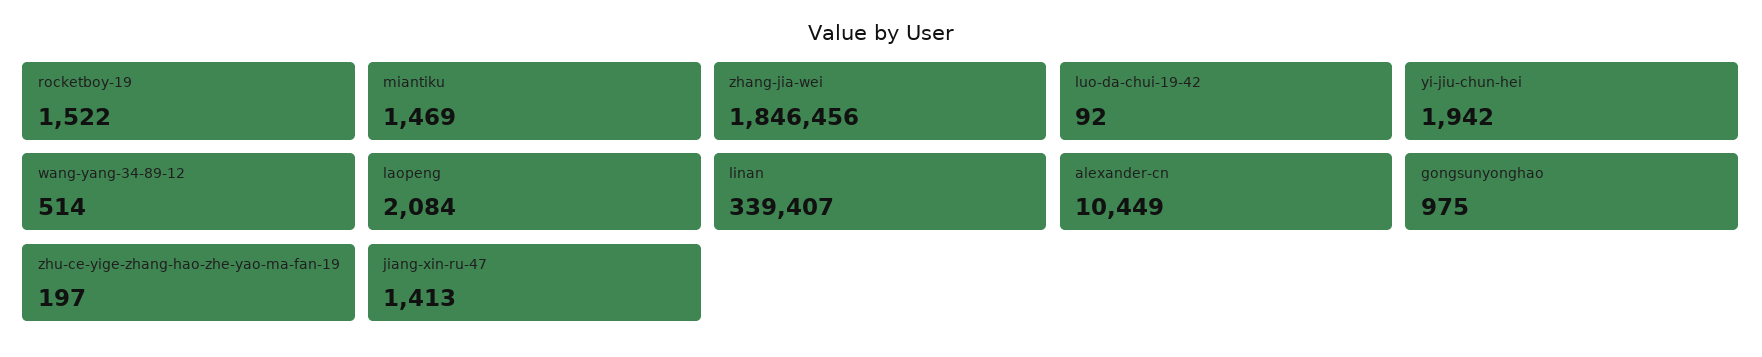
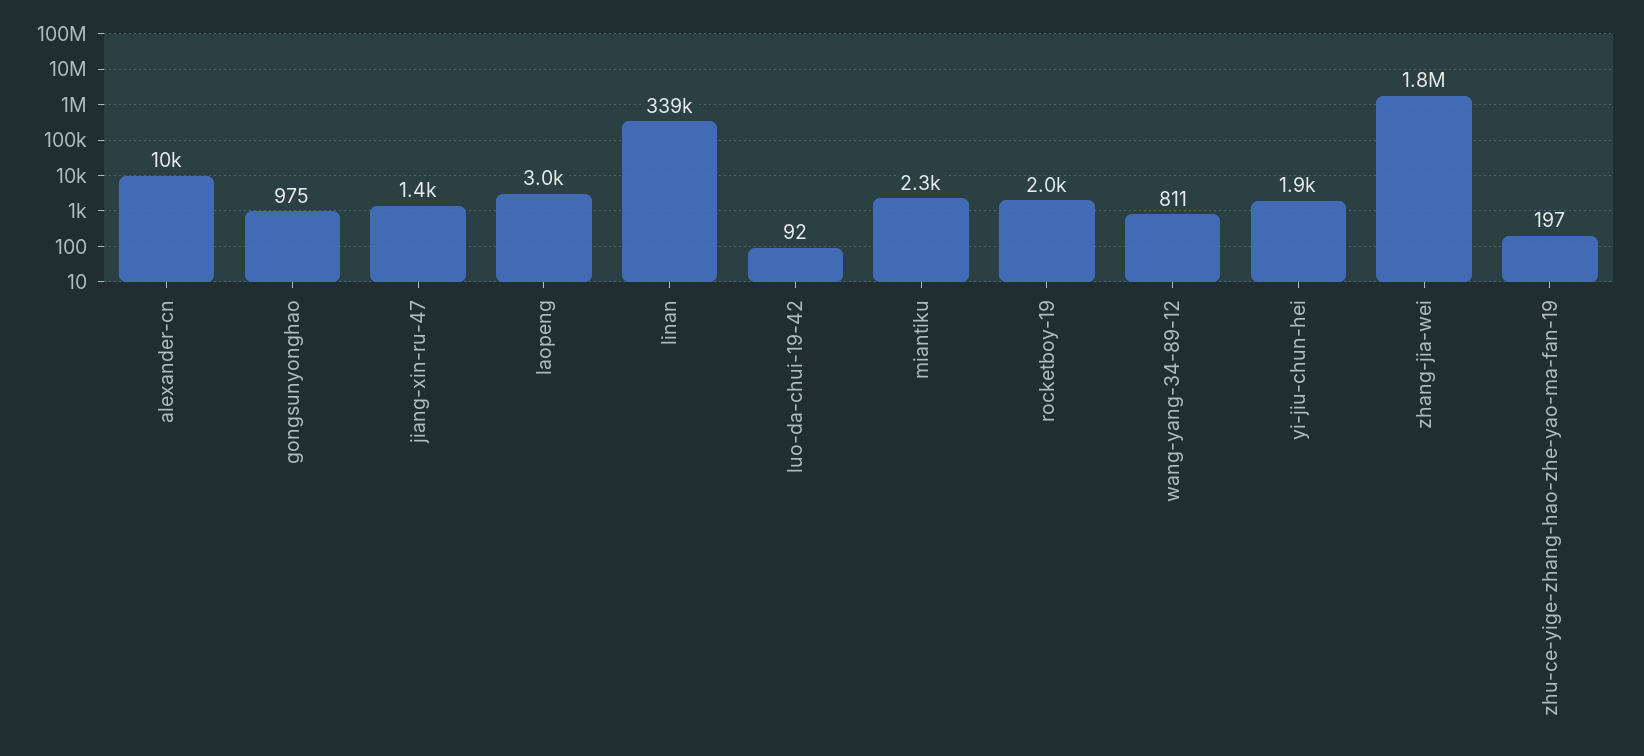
  {
-   "rocketboy-19": 1522,
+   "rocketboy-19": 2000,
-   "miantiku": 1469,
+   "miantiku": 2300,
    "zhang-jia-wei": 1846456,
    "luo-da-chui-19-42": 92,
    "yi-jiu-chun-hei": 1942,
-   "wang-yang-34-89-12": 514,
+   "wang-yang-34-89-12": 811,
-   "laopeng": 2084,
+   "laopeng": 3000,
    "linan": 339407,
    "alexander-cn": 10449,
    "gongsunyonghao": 975,
    "zhu-ce-yige-zhang-hao-zhe-yao-ma-fan-19": 197,
    "jiang-xin-ru-47": 1413
  }

